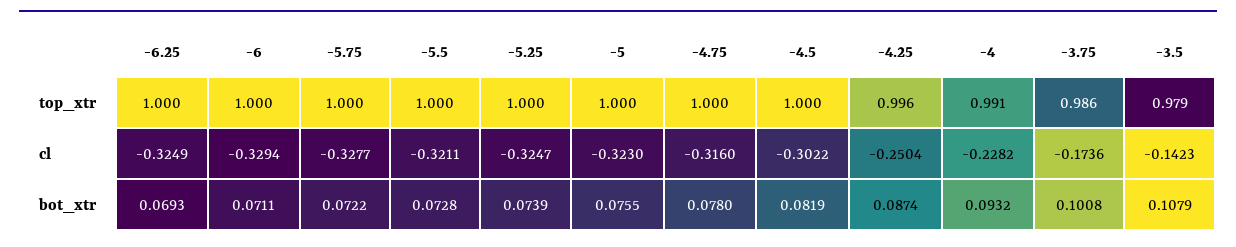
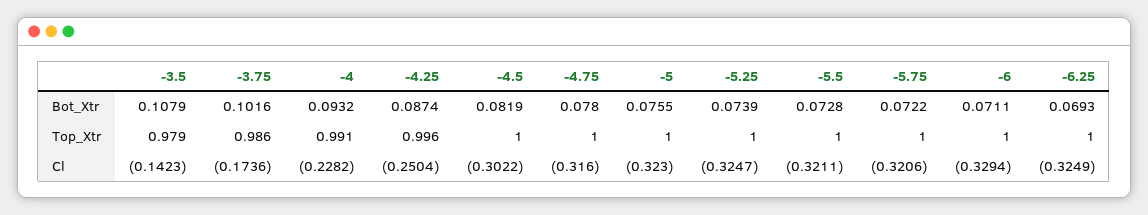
  {
    "-6.25": {
      "top_xtr": 1,
      "cl": -0.3249,
      "bot_xtr": 0.0693
    },
    "-6": {
      "top_xtr": 1,
      "cl": -0.3294,
      "bot_xtr": 0.0711
    },
    "-5.75": {
      "top_xtr": 1,
-     "cl": -0.3277,
+     "cl": -0.3206,
      "bot_xtr": 0.0722
    },
    "-5.5": {
      "top_xtr": 1,
      "cl": -0.3211,
      "bot_xtr": 0.0728
    },
    "-5.25": {
      "top_xtr": 1,
      "cl": -0.3247,
      "bot_xtr": 0.0739
    },
    "-5": {
      "top_xtr": 1,
      "cl": -0.323,
      "bot_xtr": 0.0755
    },
    "-4.75": {
      "top_xtr": 1,
      "cl": -0.316,
      "bot_xtr": 0.078
    },
    "-4.5": {
      "top_xtr": 1,
      "cl": -0.3022,
      "bot_xtr": 0.0819
    },
    "-4.25": {
      "top_xtr": 0.996,
      "cl": -0.2504,
      "bot_xtr": 0.0874
    },
    "-4": {
      "top_xtr": 0.991,
      "cl": -0.2282,
      "bot_xtr": 0.0932
    },
    "-3.75": {
      "top_xtr": 0.986,
      "cl": -0.1736,
-     "bot_xtr": 0.1008
+     "bot_xtr": 0.1016
    },
    "-3.5": {
      "top_xtr": 0.979,
      "cl": -0.1423,
      "bot_xtr": 0.1079
    }
  }

